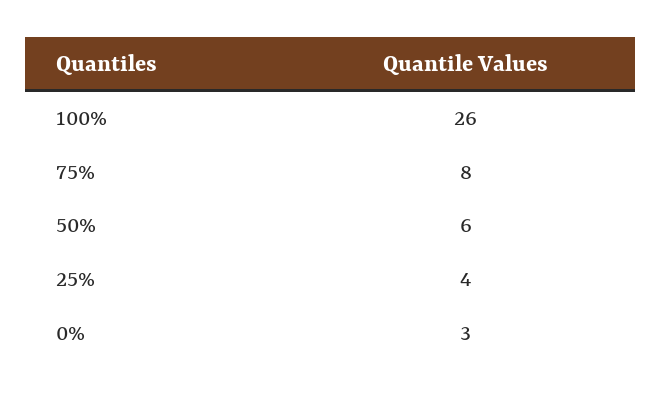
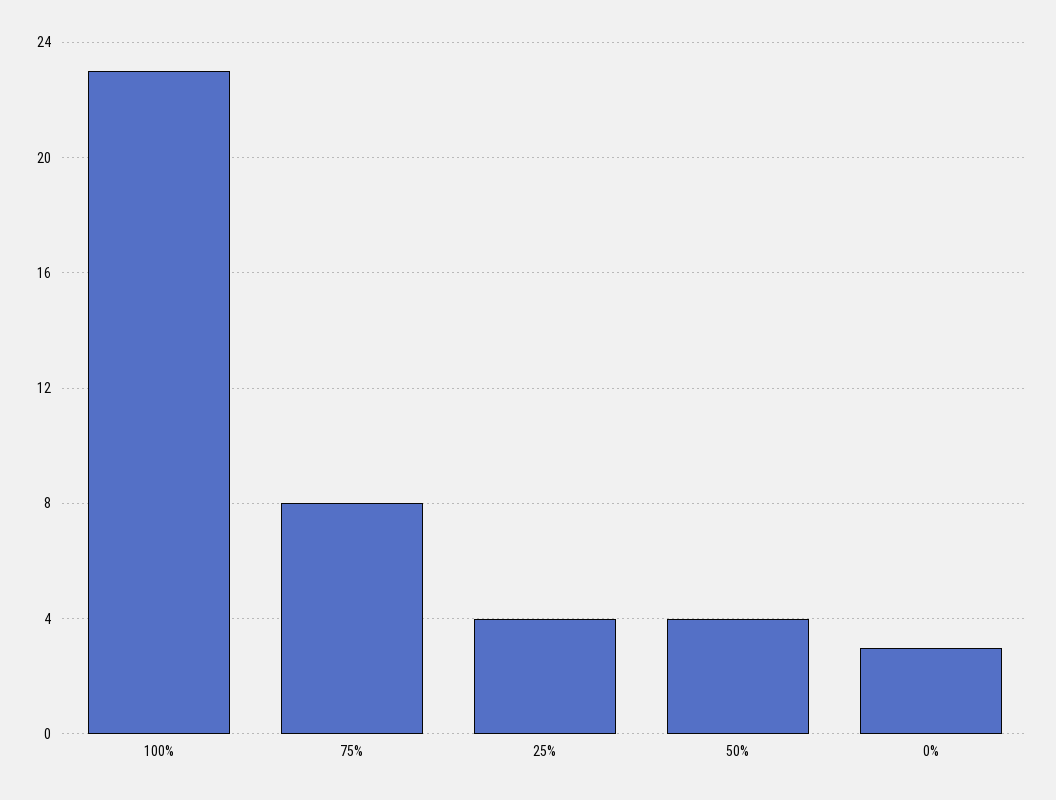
  {
-   "100%": 26,
+   "100%": 23,
    "75%": 8,
-   "50%": 6,
+   "50%": 4,
    "25%": 4,
    "0%": 3
  }

